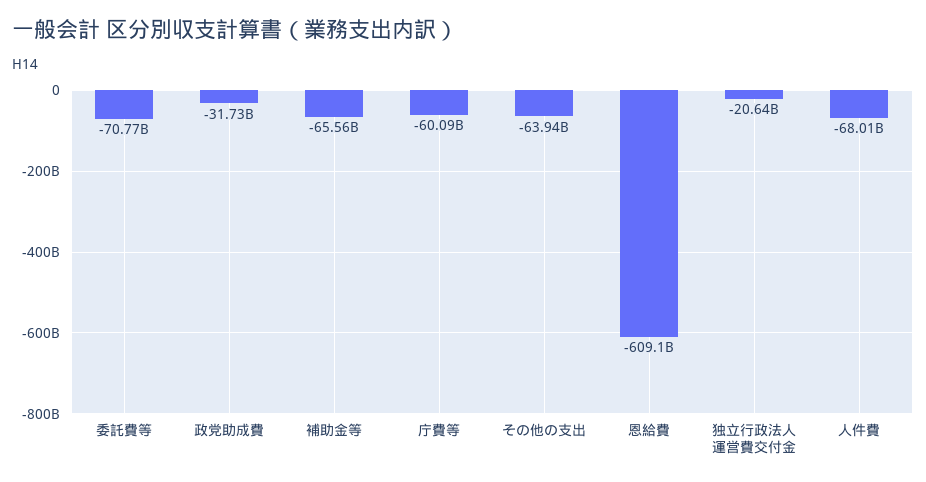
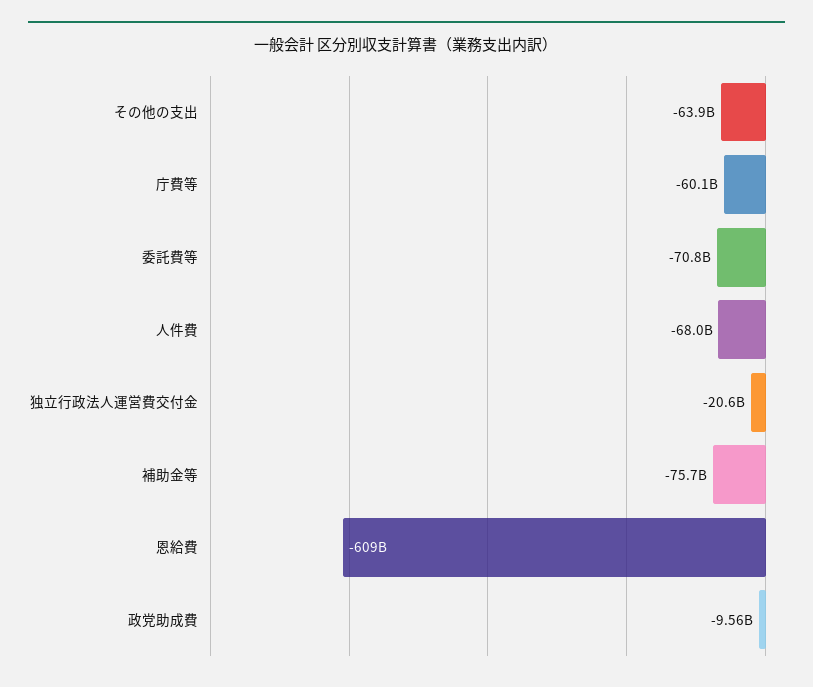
  {
    "委託費等": -70770000000,
-   "政党助成費": -31730000000,
+   "政党助成費": -9560000000,
-   "補助金等": -65560000000,
+   "補助金等": -75700000000,
    "庁費等": -60090000000,
    "その他の支出": -63940000000,
    "恩給費": -609100000000,
    "独立行政法人運営費交付金": -20640000000,
    "人件費": -68010000000
  }

